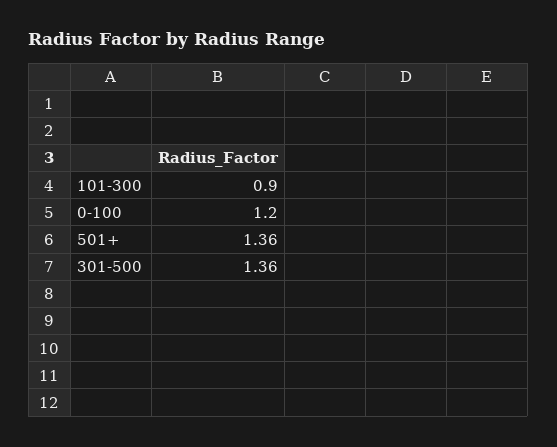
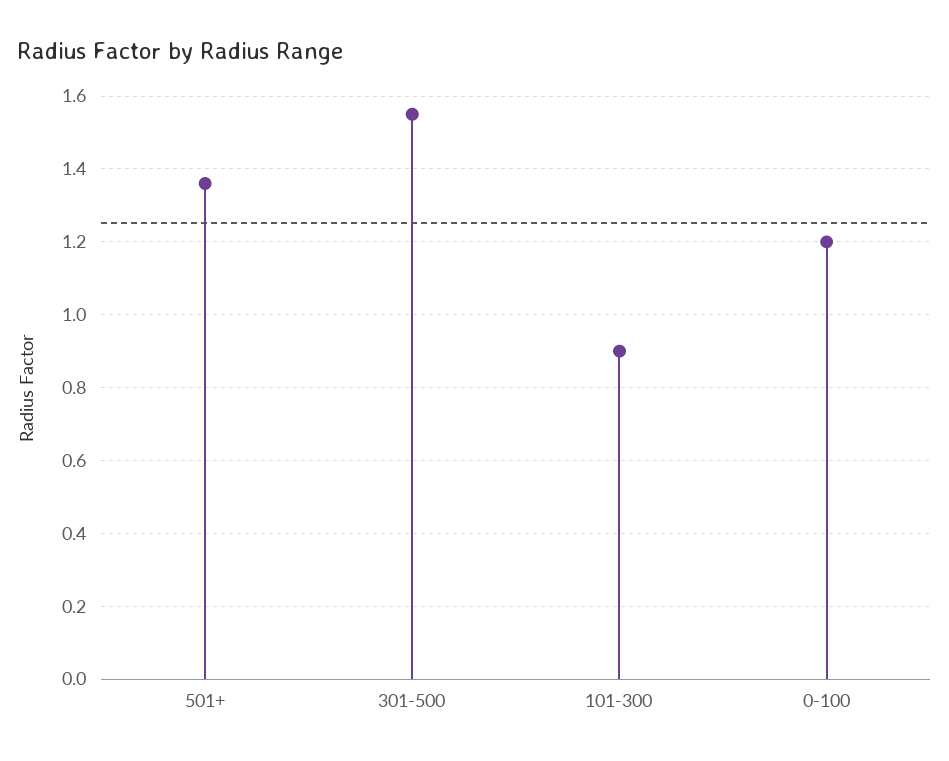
  {
    "101-300": 0.9,
    "0-100": 1.2,
    "501+": 1.36,
-   "301-500": 1.36
+   "301-500": 1.55
  }

